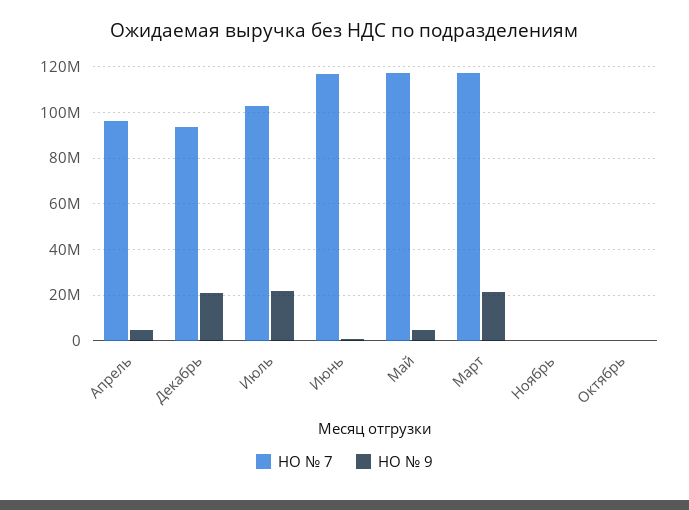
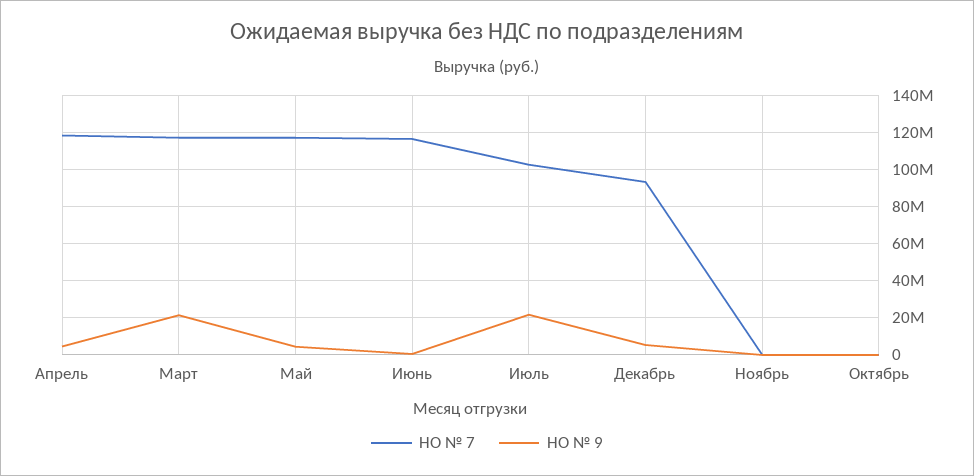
  {
    "НО № 7": {
-     "Апрель": 95000000,
+     "Апрель": 120000000,
      "Декабрь": 95000000,
      "Июль": 105000000,
      "Июнь": 115000000,
      "Май": 115000000,
      "Март": 115000000,
      "Ноябрь": 0,
      "Октябрь": 0
    },
    "НО № 9": {
      "Апрель": 5000000,
-     "Декабрь": 20000000,
+     "Декабрь": 5000000,
      "Июль": 20000000,
      "Июнь": 0,
      "Май": 5000000,
      "Март": 20000000,
      "Ноябрь": 0,
      "Октябрь": 0
    }
  }

